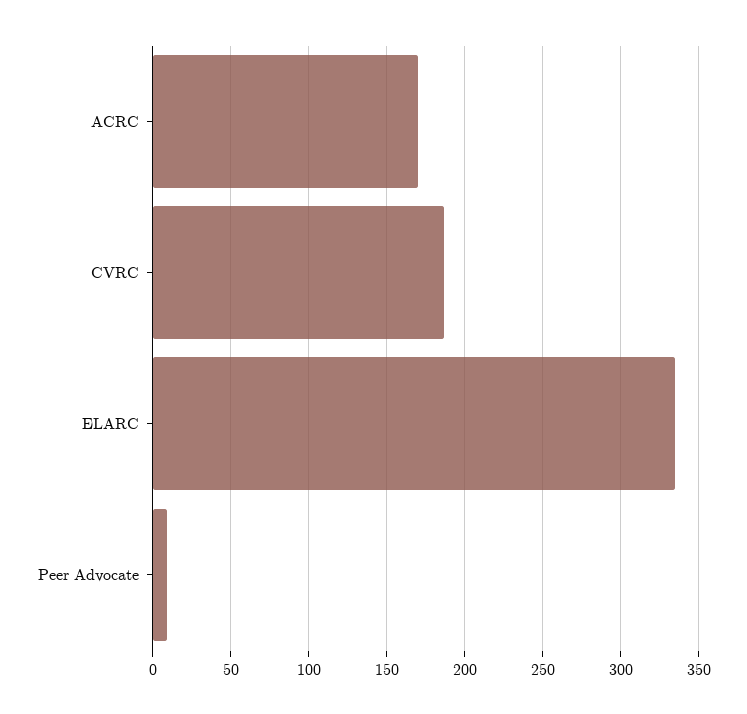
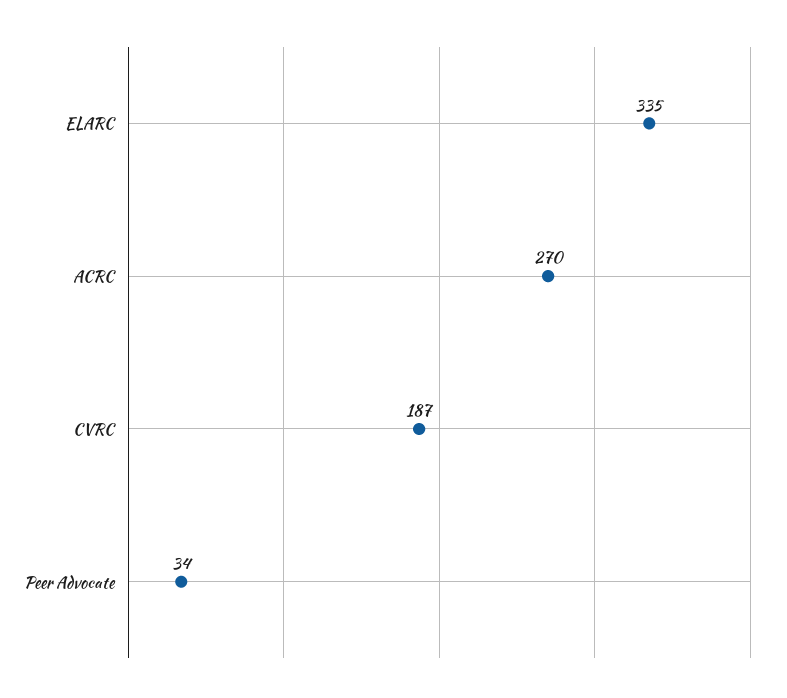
  {
-   "ACRC": 170,
+   "ACRC": 270,
    "CVRC": 187,
    "ELARC": 335,
-   "Peer Advocate": 10
+   "Peer Advocate": 34
  }

